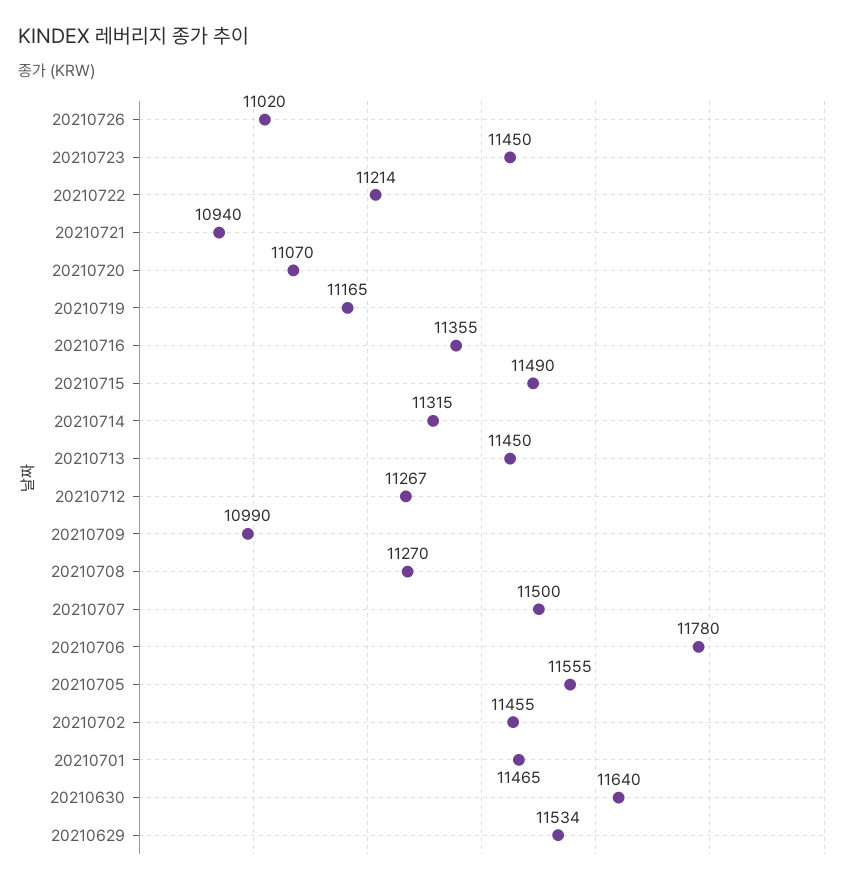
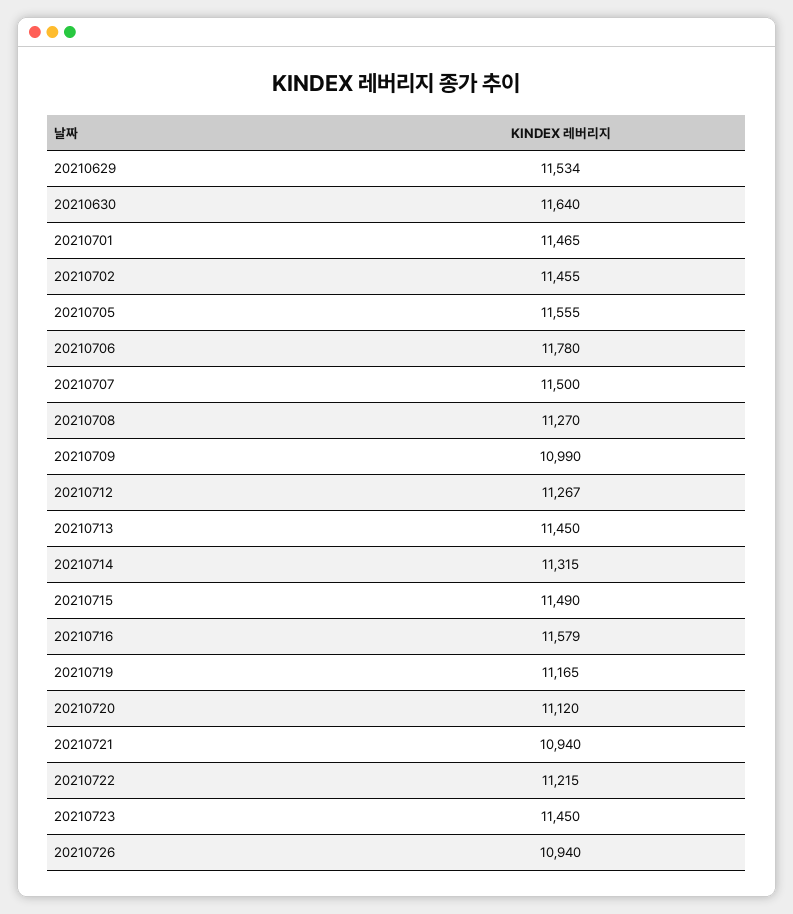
  {
-   "20210726": 11020,
+   "20210726": 10940,
    "20210723": 11450,
-   "20210722": 11214,
+   "20210722": 11215,
    "20210721": 10940,
-   "20210720": 11070,
+   "20210720": 11120,
    "20210719": 11165,
-   "20210716": 11355,
+   "20210716": 11579,
    "20210715": 11490,
    "20210714": 11315,
    "20210713": 11450,
    "20210712": 11267,
    "20210709": 10990,
    "20210708": 11270,
    "20210707": 11500,
    "20210706": 11780,
    "20210705": 11555,
    "20210702": 11455,
    "20210701": 11465,
    "20210630": 11640,
    "20210629": 11534
  }

